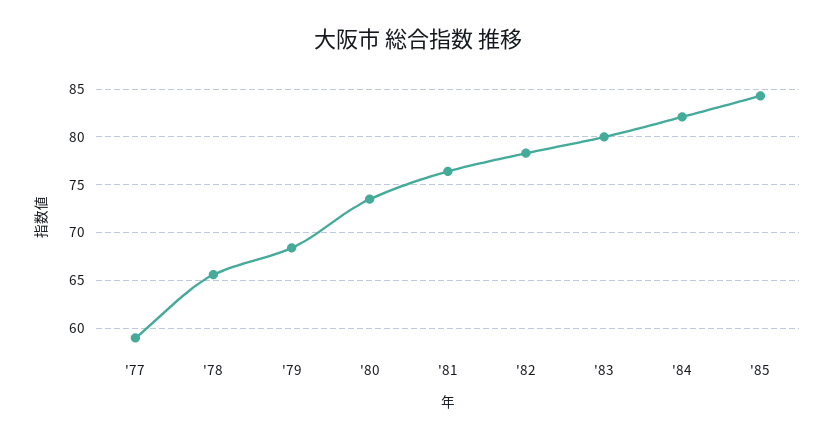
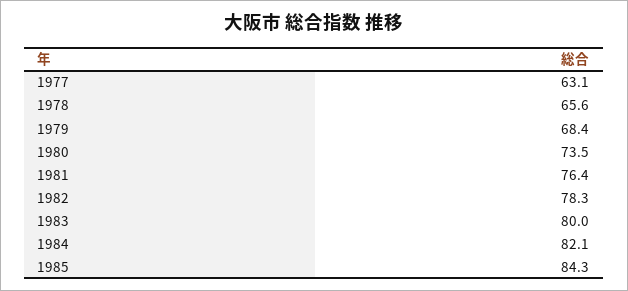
  {
-   "'77": 59,
+   "'77": 63.1,
    "'78": 65.6,
    "'79": 68.4,
    "'80": 73.5,
    "'81": 76.4,
    "'82": 78.3,
    "'83": 80,
    "'84": 82.1,
    "'85": 84.3
  }

